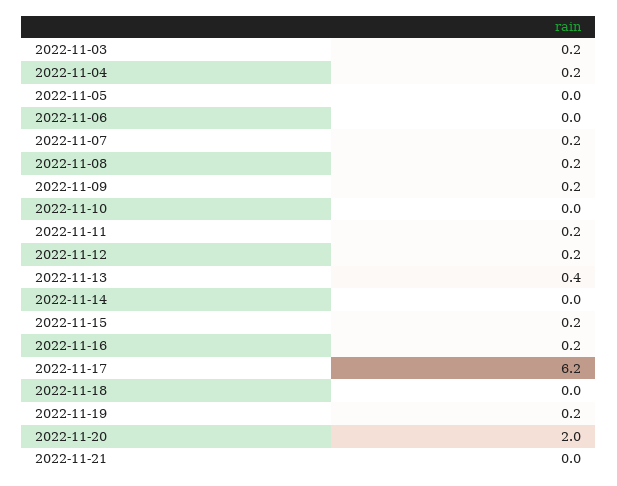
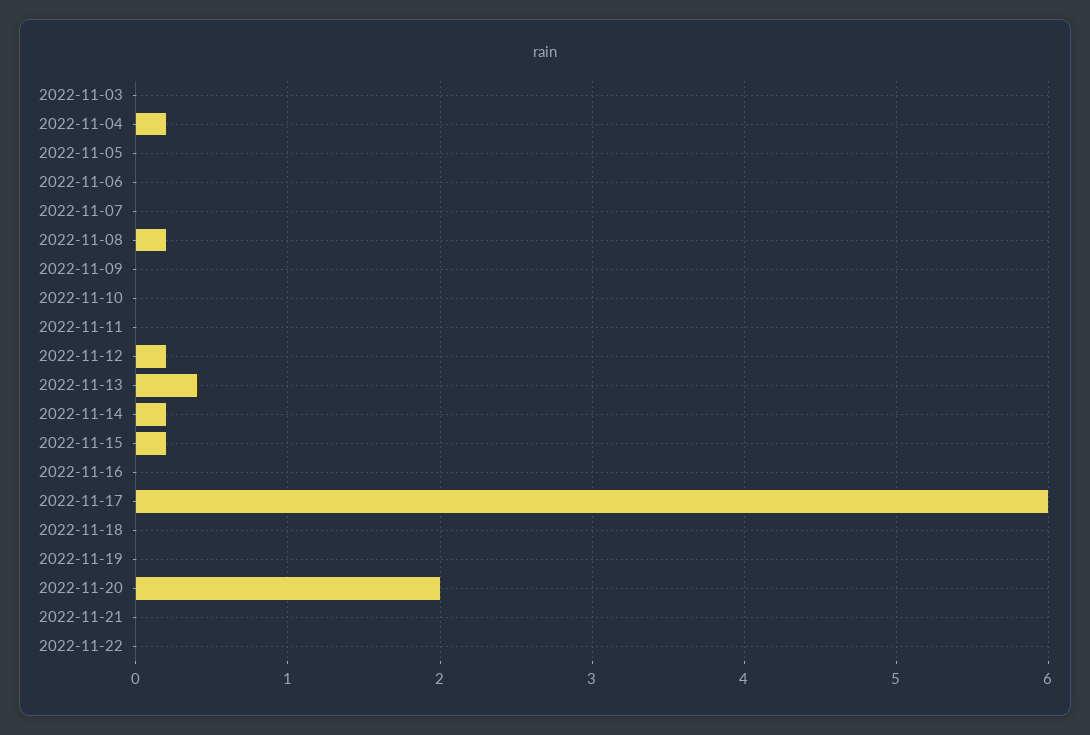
  {
-   "2022-11-03": 0.2,
+   "2022-11-03": 0,
    "2022-11-04": 0.2,
    "2022-11-05": 0,
    "2022-11-06": 0,
-   "2022-11-07": 0.2,
+   "2022-11-07": 0,
    "2022-11-08": 0.2,
-   "2022-11-09": 0.2,
+   "2022-11-09": 0,
    "2022-11-10": 0,
-   "2022-11-11": 0.2,
+   "2022-11-11": 0,
    "2022-11-12": 0.2,
    "2022-11-13": 0.4,
-   "2022-11-14": 0,
+   "2022-11-14": 0.2,
    "2022-11-15": 0.2,
-   "2022-11-16": 0.2,
+   "2022-11-16": 0,
-   "2022-11-17": 6.2,
+   "2022-11-17": 6,
    "2022-11-18": 0,
-   "2022-11-19": 0.2,
+   "2022-11-19": 0,
    "2022-11-20": 2,
-   "2022-11-21": 0
+   "2022-11-21": 0,
+   "2022-11-22": 0
  }

